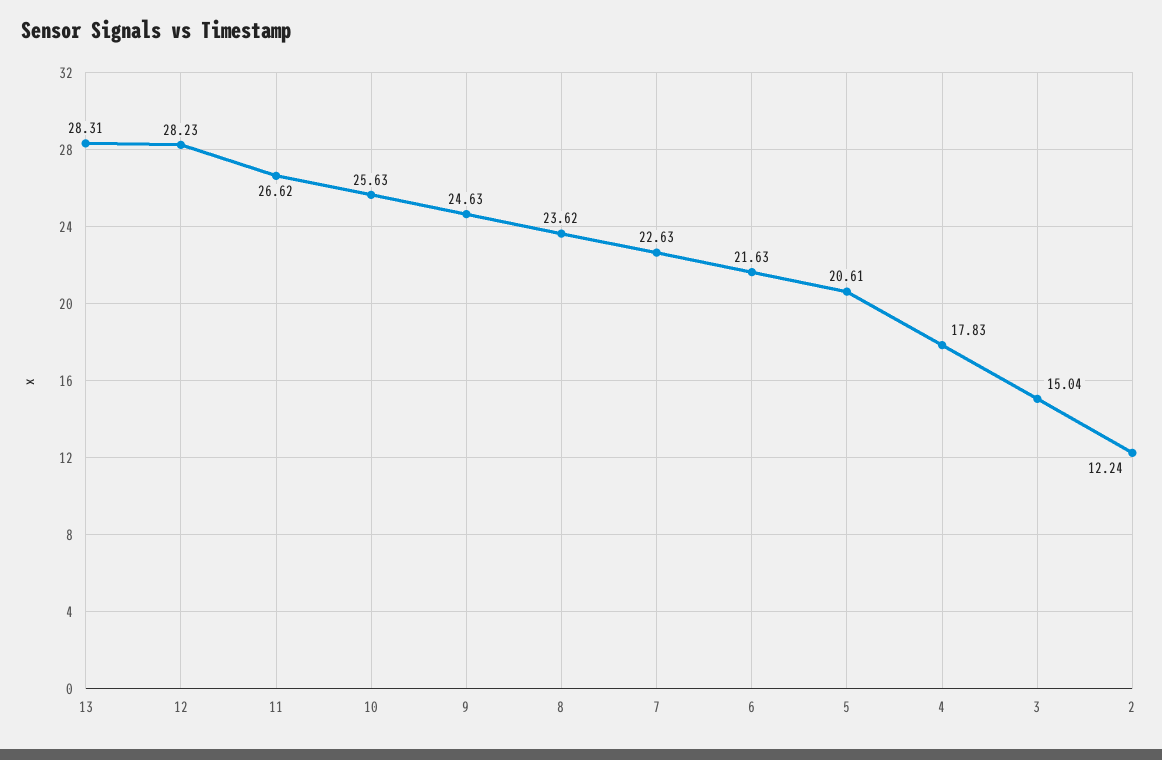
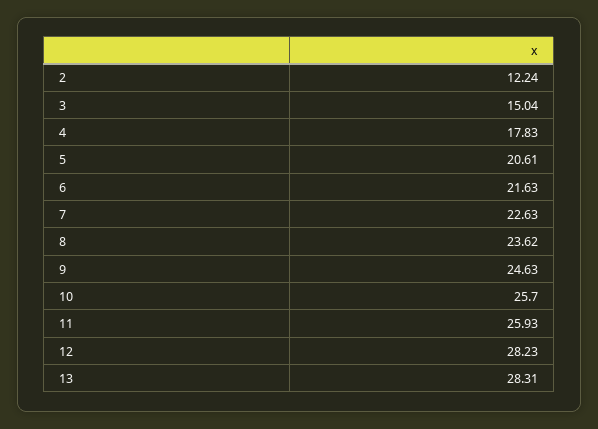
  {
    "13": 28.31,
    "12": 28.23,
-   "11": 26.62,
+   "11": 25.93,
-   "10": 25.63,
+   "10": 25.7,
    "9": 24.63,
    "8": 23.62,
    "7": 22.63,
    "6": 21.63,
    "5": 20.61,
    "4": 17.83,
    "3": 15.04,
    "2": 12.24
  }

